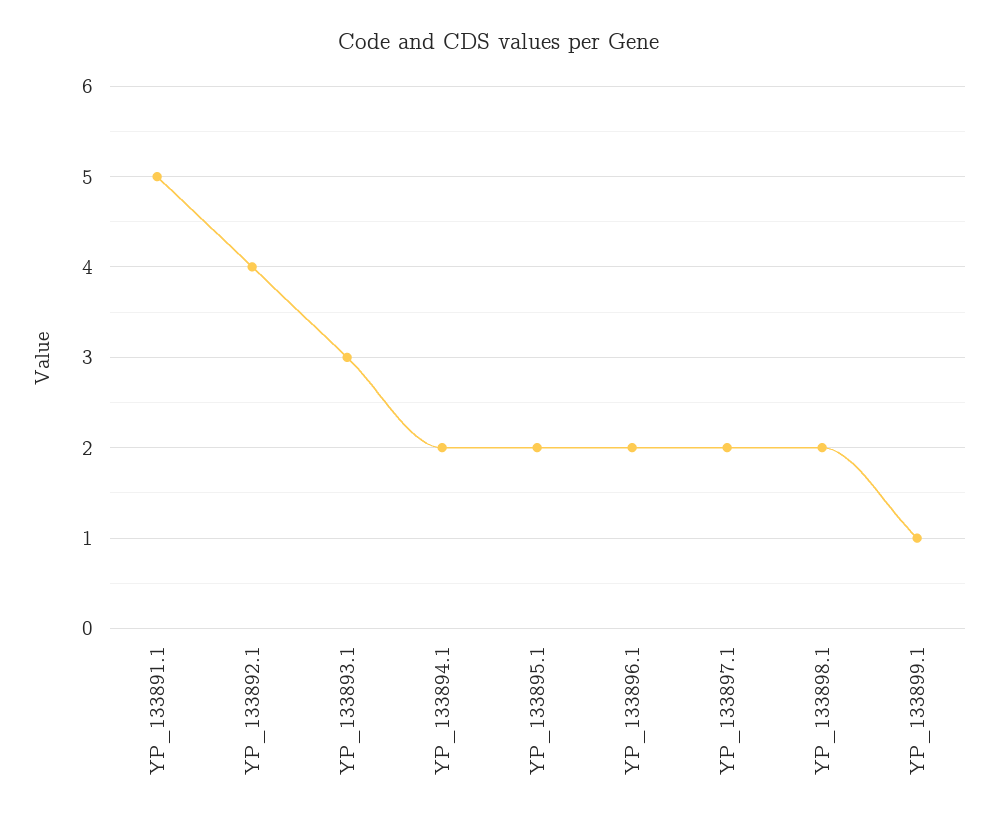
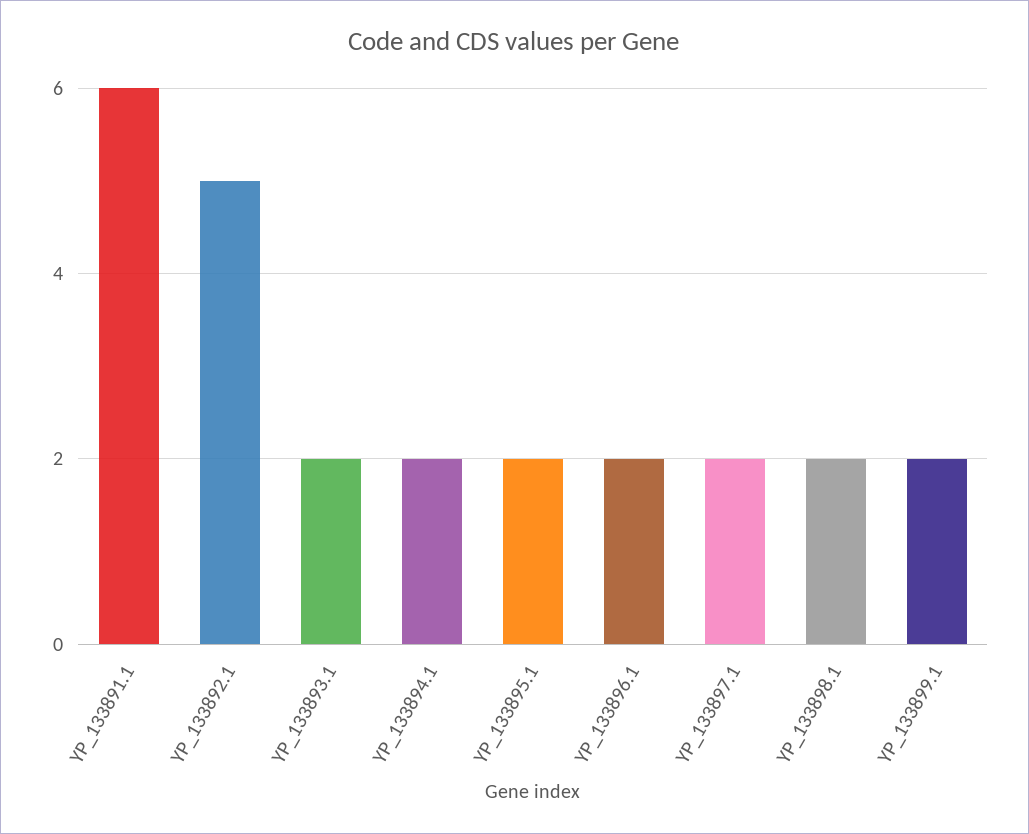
  {
-   "YP_133891.1": 5,
+   "YP_133891.1": 6,
-   "YP_133892.1": 4,
+   "YP_133892.1": 5,
-   "YP_133893.1": 3,
+   "YP_133893.1": 2,
    "YP_133894.1": 2,
    "YP_133895.1": 2,
    "YP_133896.1": 2,
    "YP_133897.1": 2,
    "YP_133898.1": 2,
-   "YP_133899.1": 1
+   "YP_133899.1": 2
  }

